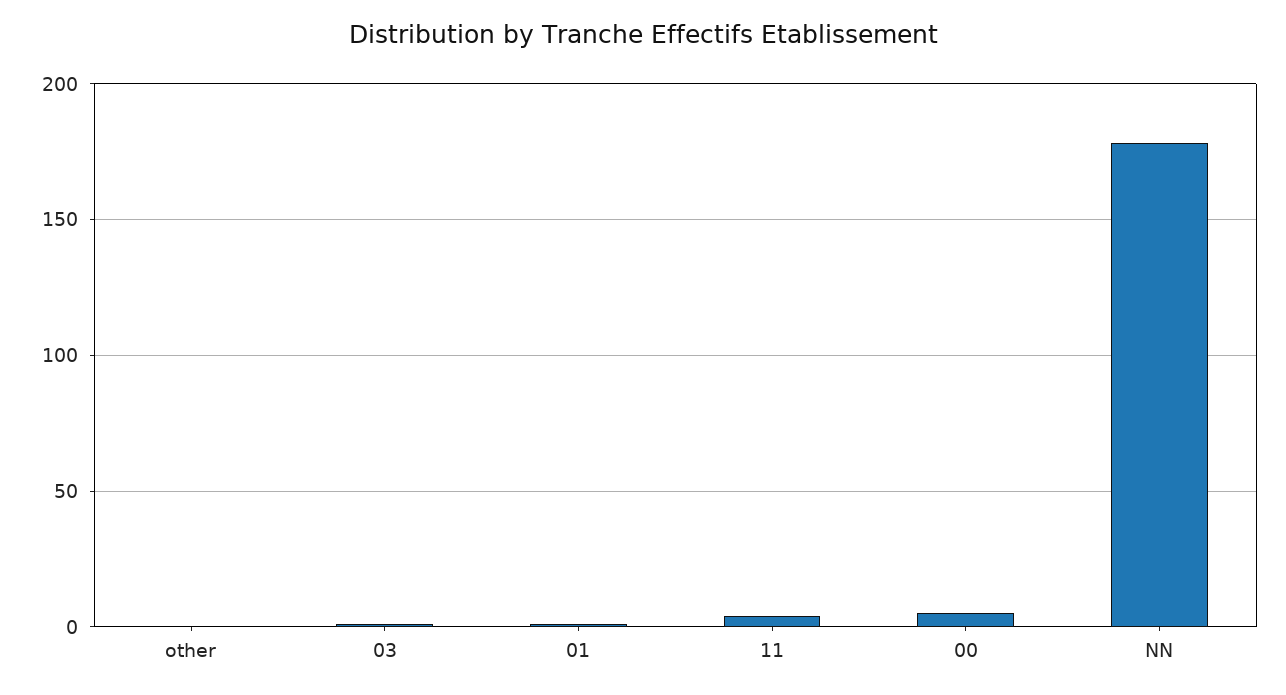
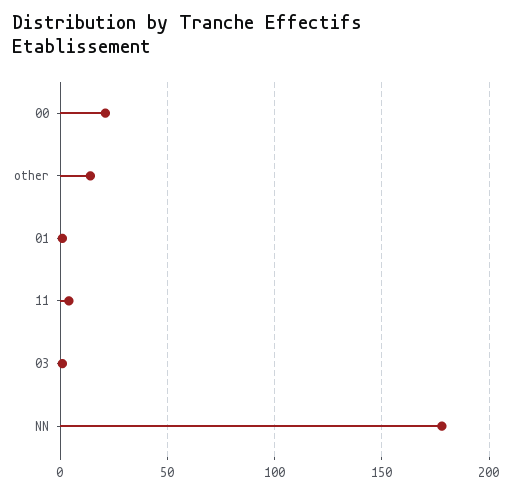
  {
-   "other": 0,
+   "other": 15,
    "03": 0,
    "01": 0,
    "11": 5,
-   "00": 5,
+   "00": 20,
    "NN": 180
  }

